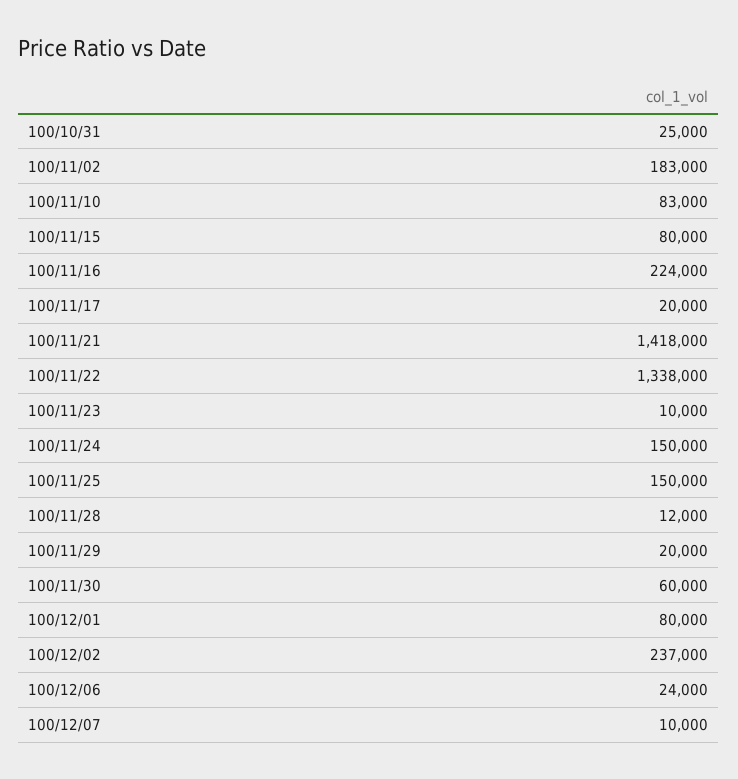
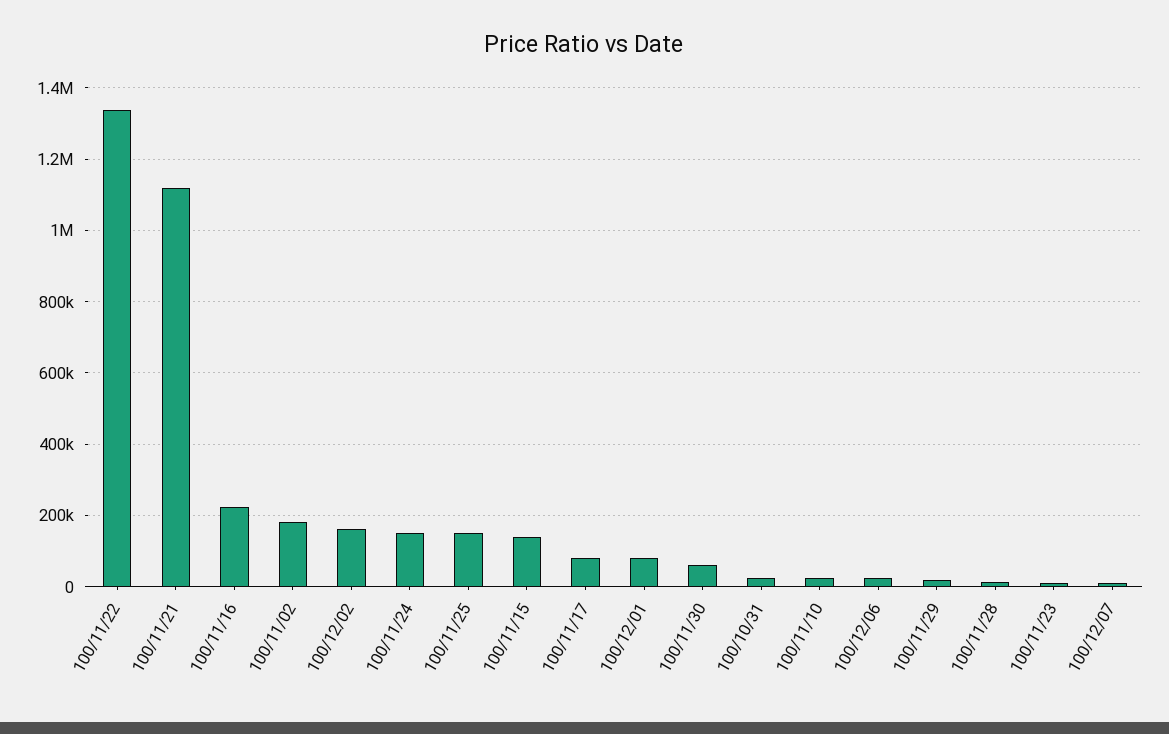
  {
    "100/10/31": 25000,
    "100/11/02": 183000,
-   "100/11/10": 83000,
+   "100/11/10": 20000,
-   "100/11/15": 80000,
+   "100/11/15": 140000,
    "100/11/16": 224000,
-   "100/11/17": 20000,
+   "100/11/17": 80000,
-   "100/11/21": 1418000,
+   "100/11/21": 1120000,
    "100/11/22": 1338000,
    "100/11/23": 10000,
    "100/11/24": 150000,
    "100/11/25": 150000,
    "100/11/28": 12000,
    "100/11/29": 20000,
    "100/11/30": 60000,
    "100/12/01": 80000,
-   "100/12/02": 237000,
+   "100/12/02": 160000,
    "100/12/06": 24000,
    "100/12/07": 10000
  }

